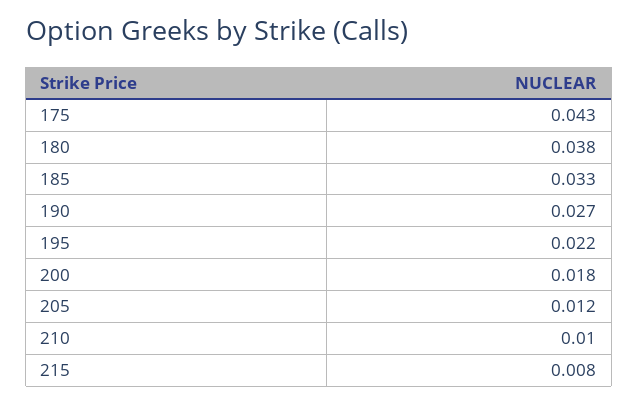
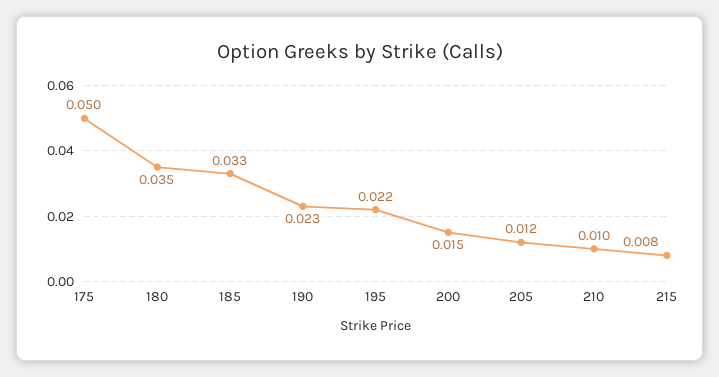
  {
-   "175": 0.043,
+   "175": 0.05,
-   "180": 0.038,
+   "180": 0.035,
    "185": 0.033,
-   "190": 0.027,
+   "190": 0.023,
    "195": 0.022,
-   "200": 0.018,
+   "200": 0.015,
    "205": 0.012,
    "210": 0.01,
    "215": 0.008
  }

